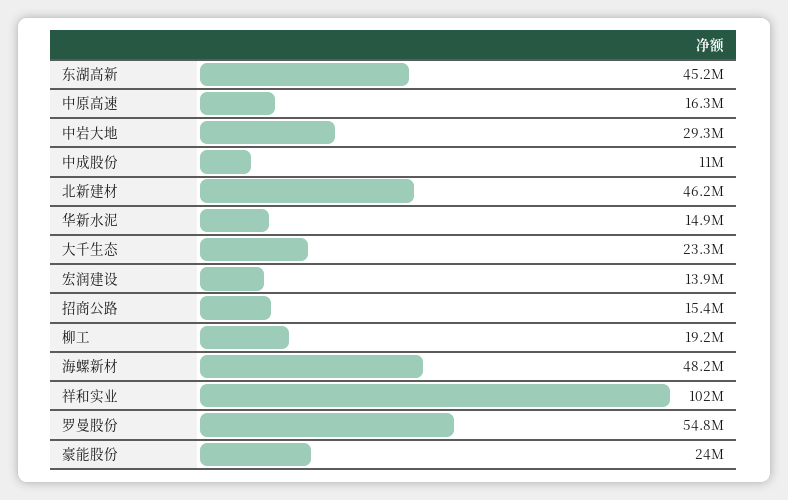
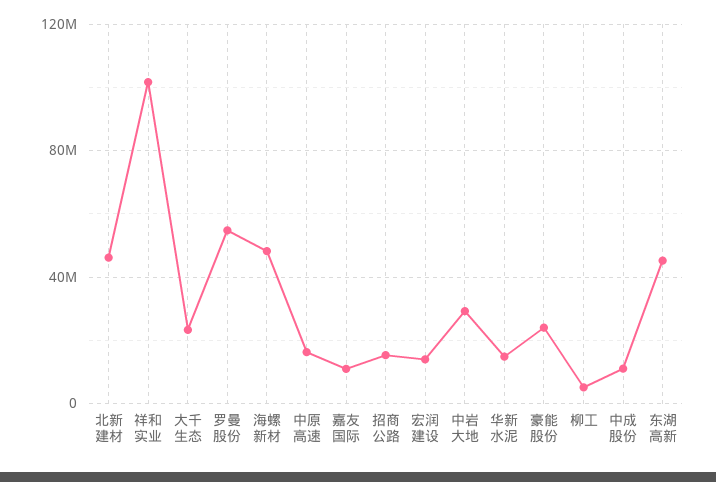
  {
    "东湖高新": 45200000,
    "中原高速": 16300000,
    "中岩大地": 29300000,
    "中成股份": 11000000,
    "北新建材": 46200000,
    "华新水泥": 14900000,
    "大千生态": 23300000,
    "宏润建设": 13900000,
    "招商公路": 15400000,
-   "柳工": 19200000,
+   "柳工": 5000000,
    "海螺新材": 48200000,
    "祥和实业": 102000000,
    "罗曼股份": 54800000,
-   "豪能股份": 24000000
+   "豪能股份": 24000000,
+   "嘉友国际": 10000000
  }

